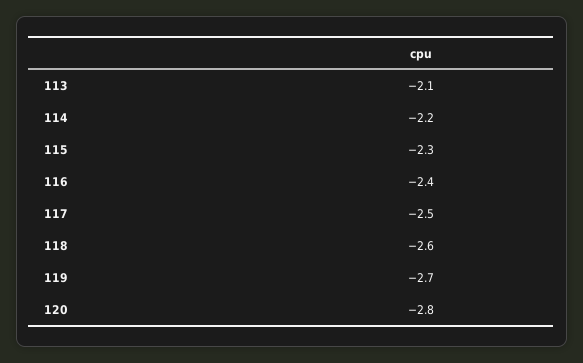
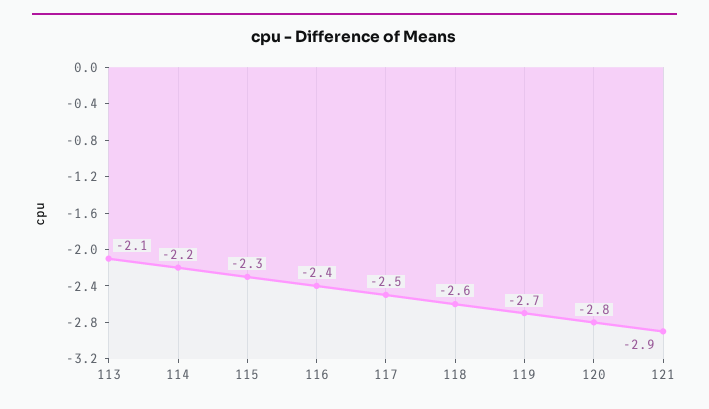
  {
    "113": -2.1,
    "114": -2.2,
    "115": -2.3,
    "116": -2.4,
    "117": -2.5,
    "118": -2.6,
    "119": -2.7,
-   "120": -2.8
+   "120": -2.8,
+   "121": -2.9
  }

